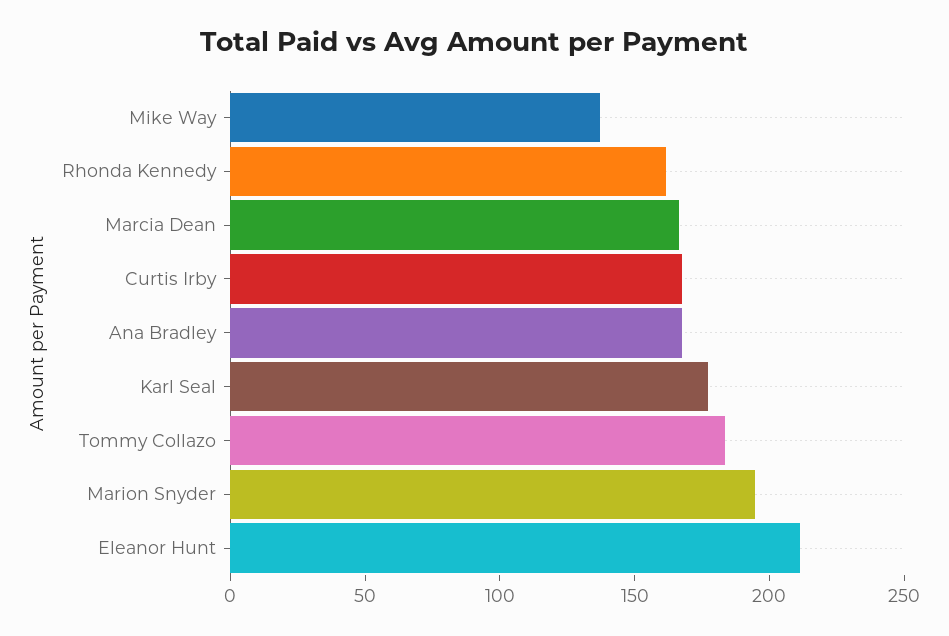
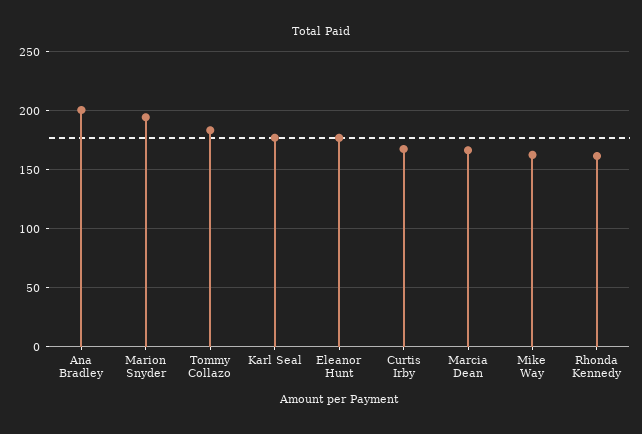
  {
-   "Mike Way": 140,
+   "Mike Way": 160,
    "Rhonda Kennedy": 160,
    "Marcia Dean": 170,
    "Curtis Irby": 170,
-   "Ana Bradley": 170,
+   "Ana Bradley": 200,
    "Karl Seal": 180,
    "Tommy Collazo": 180,
    "Marion Snyder": 190,
-   "Eleanor Hunt": 210
+   "Eleanor Hunt": 180
  }

